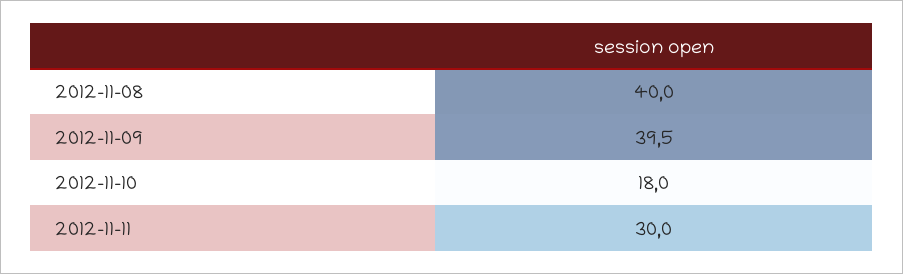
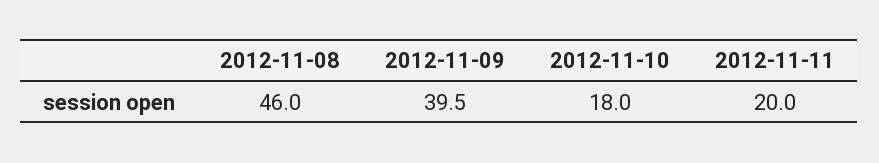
  {
-   "2012-11-08": 40,
+   "2012-11-08": 46,
    "2012-11-09": 39.5,
    "2012-11-10": 18,
-   "2012-11-11": 30
+   "2012-11-11": 20
  }

